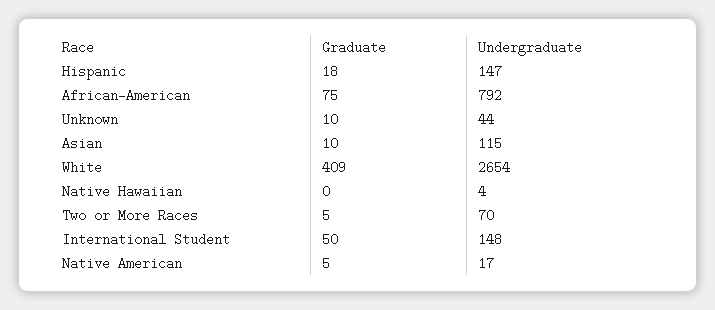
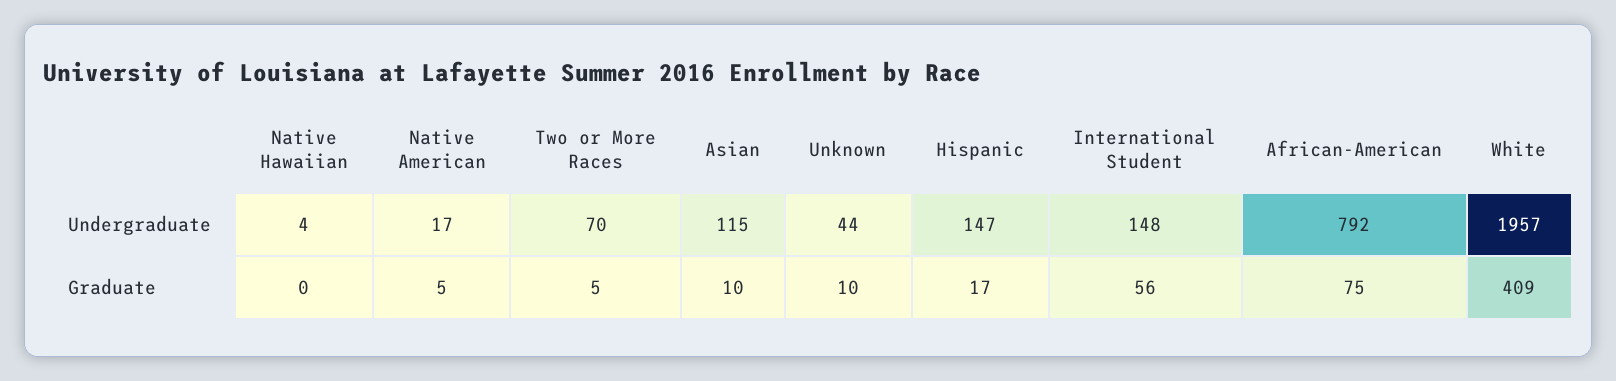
  {
    "Graduate": {
-     "Hispanic": 18,
+     "Hispanic": 17,
      "African-American": 75,
      "Unknown": 10,
      "Asian": 10,
      "White": 409,
      "Native Hawaiian": 0,
      "Two or More Races": 5,
-     "International Student": 50,
+     "International Student": 56,
      "Native American": 5
    },
    "Undergraduate": {
      "Hispanic": 147,
      "African-American": 792,
      "Unknown": 44,
      "Asian": 115,
-     "White": 2654,
+     "White": 1957,
      "Native Hawaiian": 4,
      "Two or More Races": 70,
      "International Student": 148,
      "Native American": 17
    }
  }

